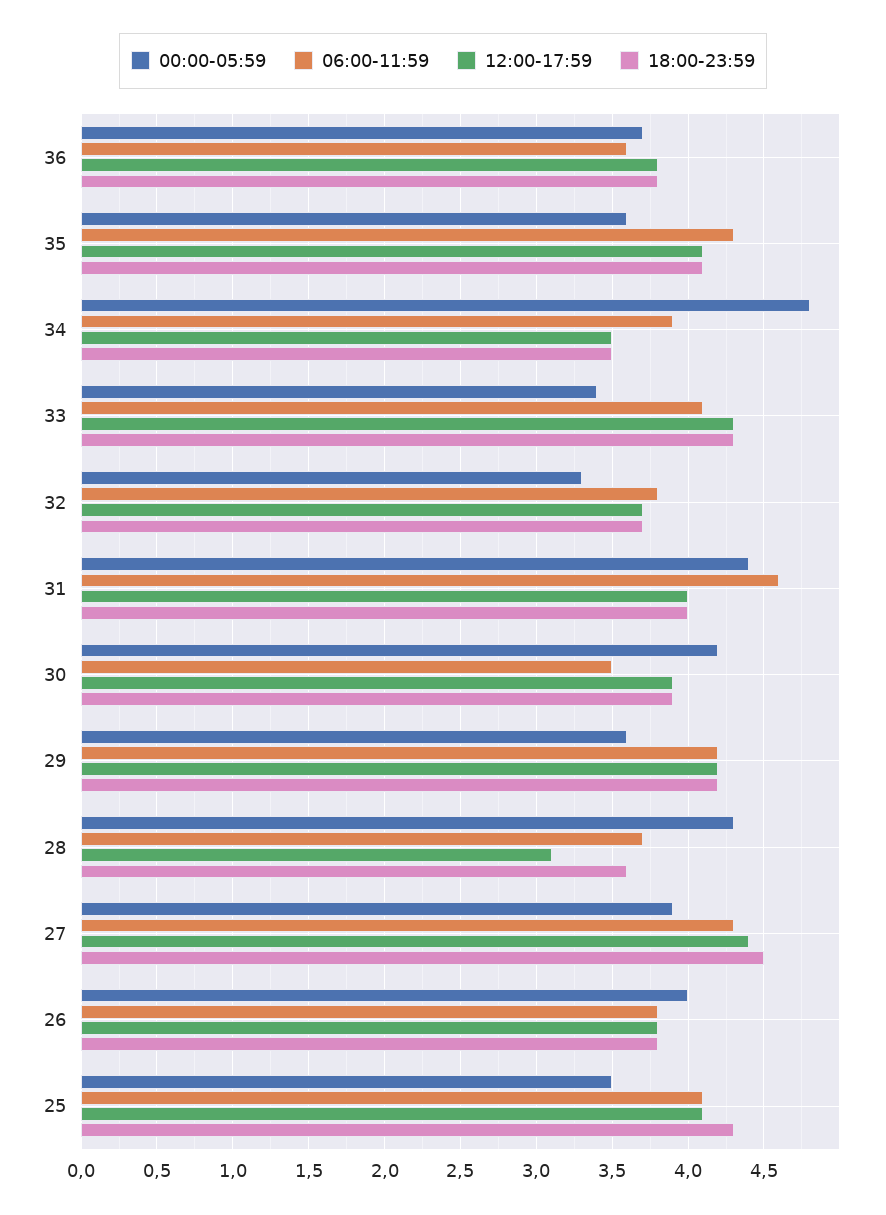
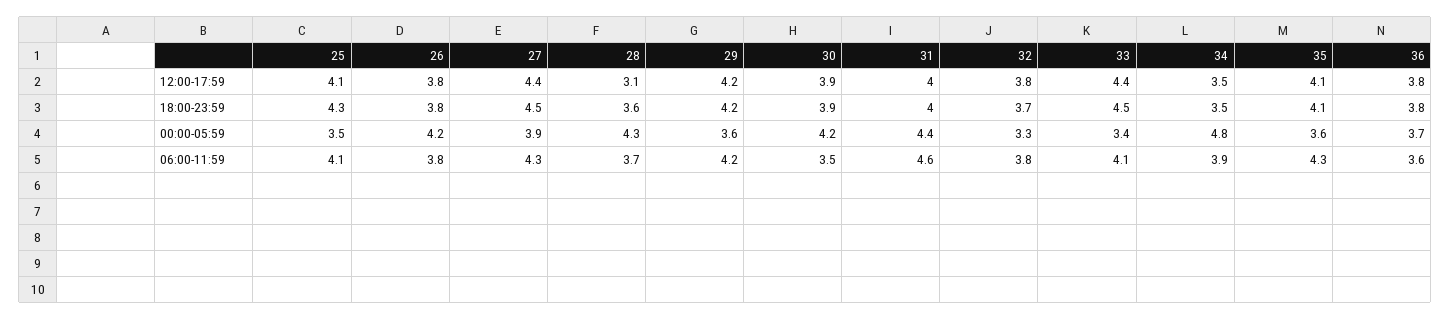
  {
    "00:00-05:59": {
      "36": 3.7,
      "35": 3.6,
      "34": 4.8,
      "33": 3.4,
      "32": 3.3,
      "31": 4.4,
      "30": 4.2,
      "29": 3.6,
      "28": 4.3,
      "27": 3.9,
-     "26": 4,
+     "26": 4.2,
      "25": 3.5
    },
    "06:00-11:59": {
      "36": 3.6,
      "35": 4.3,
      "34": 3.9,
      "33": 4.1,
      "32": 3.8,
      "31": 4.6,
      "30": 3.5,
      "29": 4.2,
      "28": 3.7,
      "27": 4.3,
      "26": 3.8,
      "25": 4.1
    },
    "12:00-17:59": {
      "36": 3.8,
      "35": 4.1,
      "34": 3.5,
-     "33": 4.3,
+     "33": 4.4,
-     "32": 3.7,
+     "32": 3.8,
      "31": 4,
      "30": 3.9,
      "29": 4.2,
      "28": 3.1,
      "27": 4.4,
      "26": 3.8,
      "25": 4.1
    },
    "18:00-23:59": {
      "36": 3.8,
      "35": 4.1,
      "34": 3.5,
-     "33": 4.3,
+     "33": 4.5,
      "32": 3.7,
      "31": 4,
      "30": 3.9,
      "29": 4.2,
      "28": 3.6,
      "27": 4.5,
      "26": 3.8,
      "25": 4.3
    }
  }

